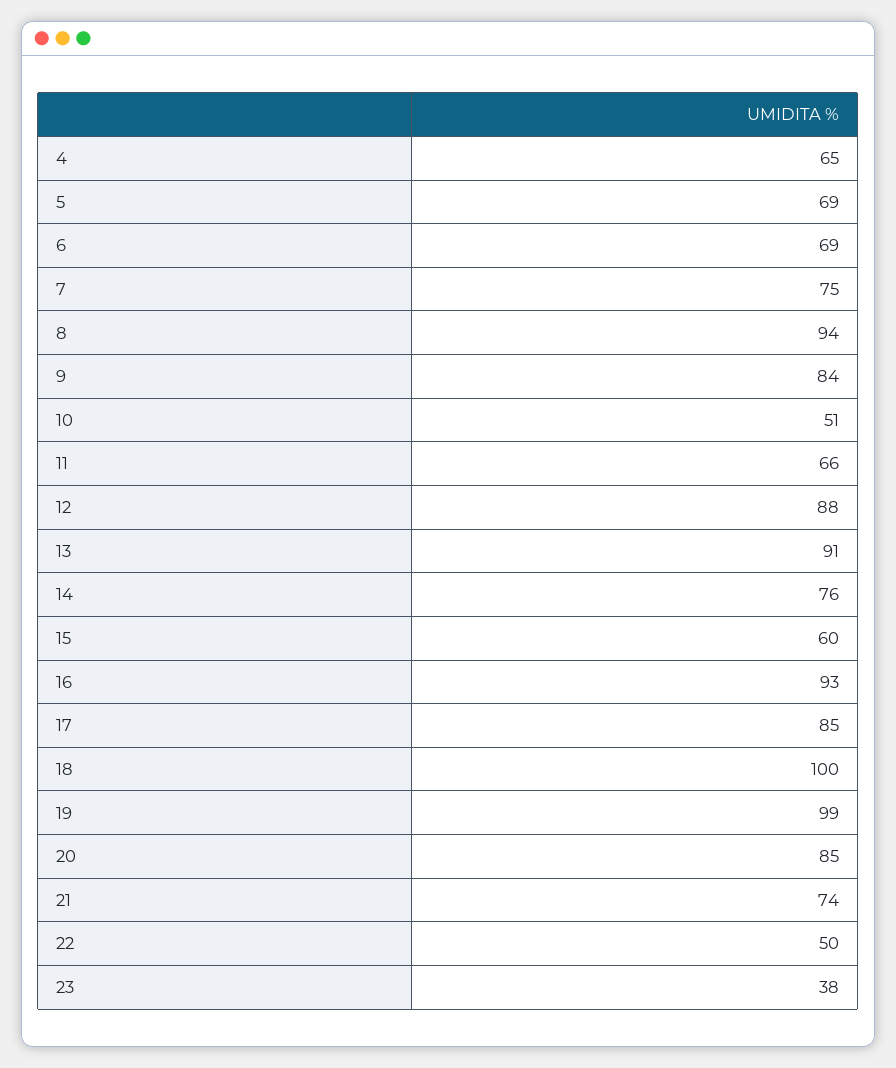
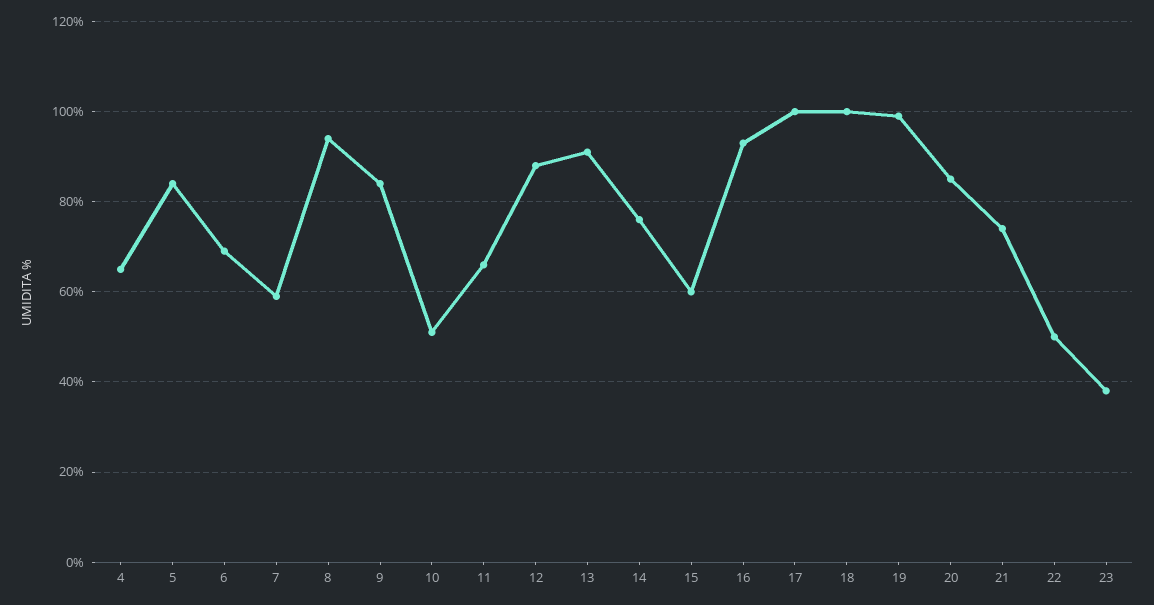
  {
    "4": 65,
-   "5": 69,
+   "5": 85,
    "6": 69,
-   "7": 75,
+   "7": 60,
    "8": 94,
    "9": 84,
    "10": 51,
    "11": 66,
    "12": 88,
    "13": 91,
    "14": 76,
    "15": 60,
    "16": 93,
-   "17": 85,
+   "17": 100,
    "18": 100,
    "19": 99,
    "20": 85,
    "21": 74,
    "22": 50,
    "23": 38
  }

